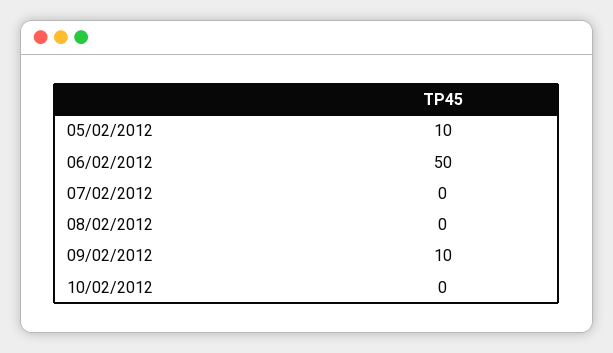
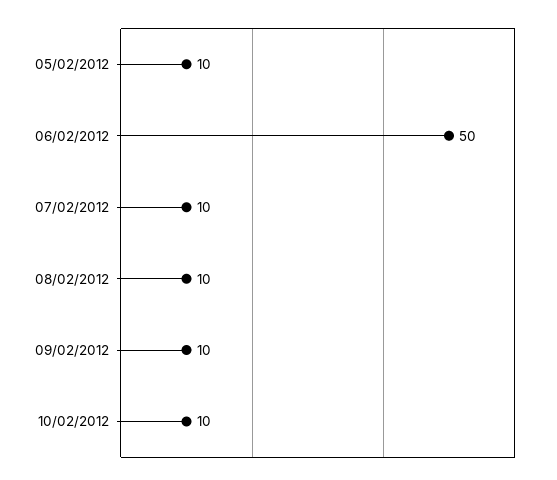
  {
    "05/02/2012": 10,
    "06/02/2012": 50,
-   "07/02/2012": 0,
+   "07/02/2012": 10,
-   "08/02/2012": 0,
+   "08/02/2012": 10,
    "09/02/2012": 10,
-   "10/02/2012": 0
+   "10/02/2012": 10
  }

